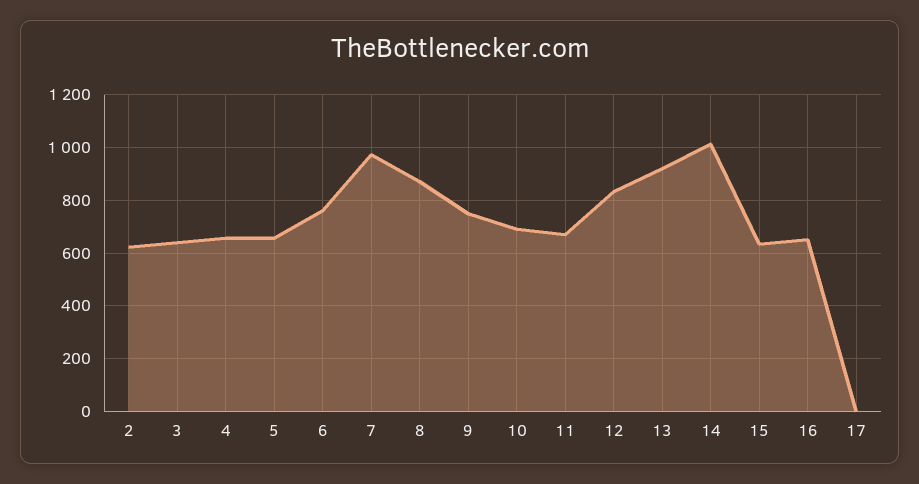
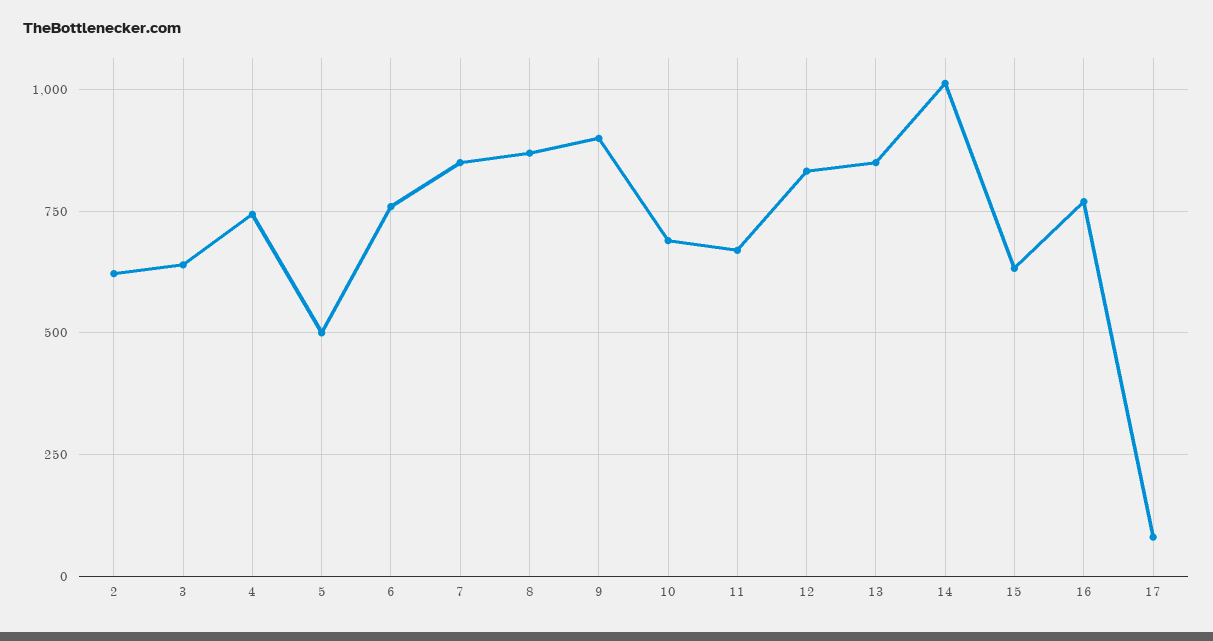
  {
    "2": 625,
    "3": 650,
-   "4": 650,
+   "4": 750,
-   "5": 650,
+   "5": 500,
    "6": 750,
-   "7": 975,
+   "7": 850,
    "8": 875,
-   "9": 750,
+   "9": 900,
    "10": 700,
    "11": 675,
    "12": 825,
-   "13": 925,
+   "13": 850,
    "14": 1025,
    "15": 625,
-   "16": 650,
+   "16": 775,
-   "17": 0
+   "17": 75
  }

